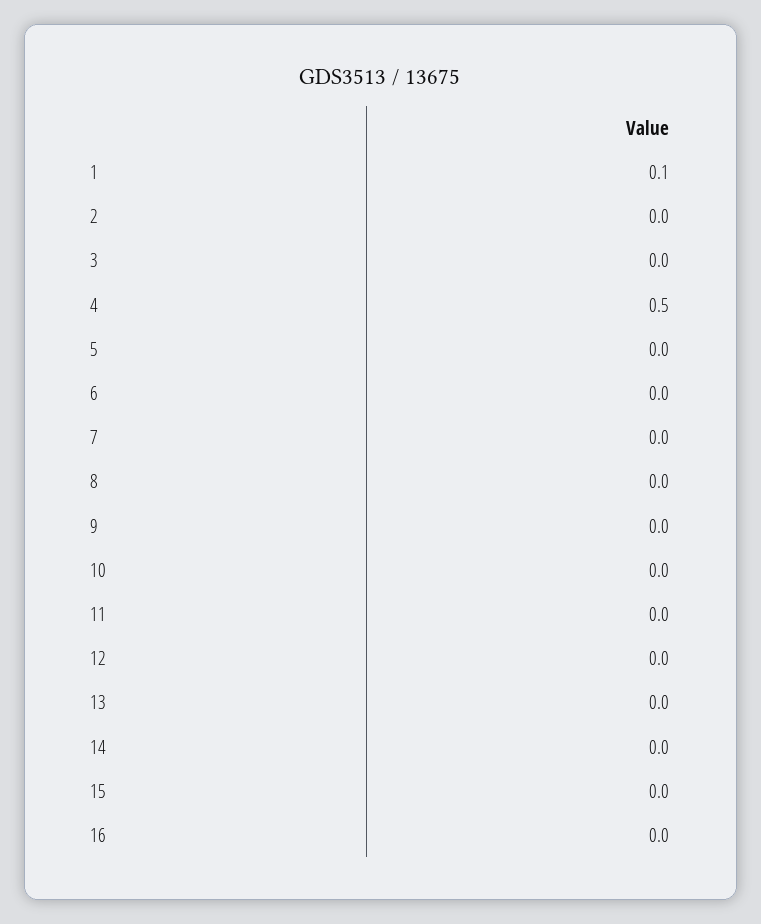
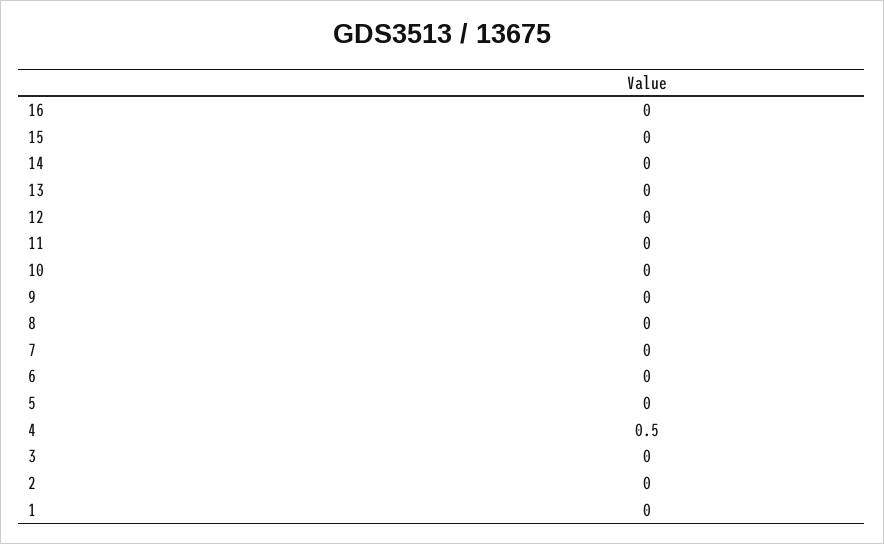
  {
-   "1": 0.1,
+   "1": 0,
    "2": 0,
    "3": 0,
    "4": 0.5,
    "5": 0,
    "6": 0,
    "7": 0,
    "8": 0,
    "9": 0,
    "10": 0,
    "11": 0,
    "12": 0,
    "13": 0,
    "14": 0,
    "15": 0,
    "16": 0
  }

